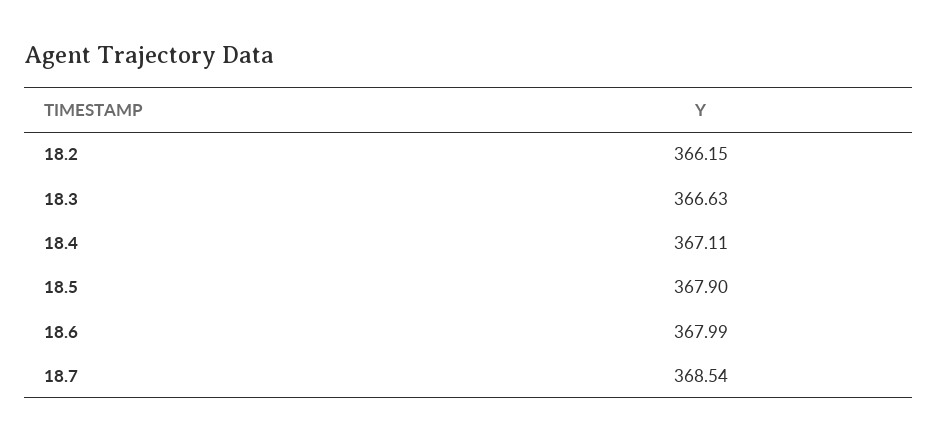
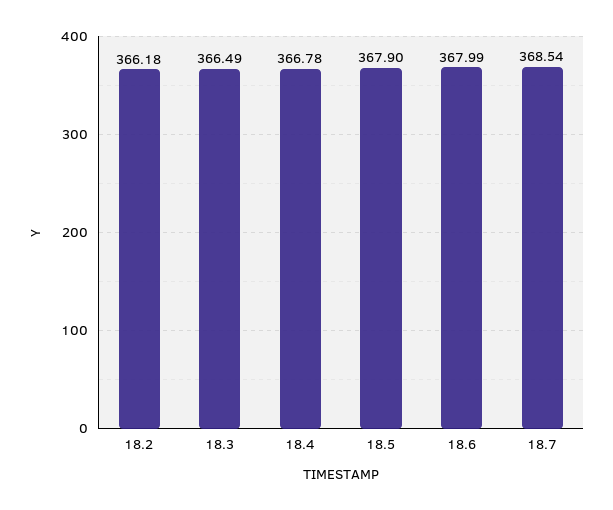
  {
-   "18.2": 366.15,
+   "18.2": 366.18,
-   "18.3": 366.63,
+   "18.3": 366.49,
-   "18.4": 367.11,
+   "18.4": 366.78,
    "18.5": 367.9,
    "18.6": 367.99,
    "18.7": 368.54
  }

